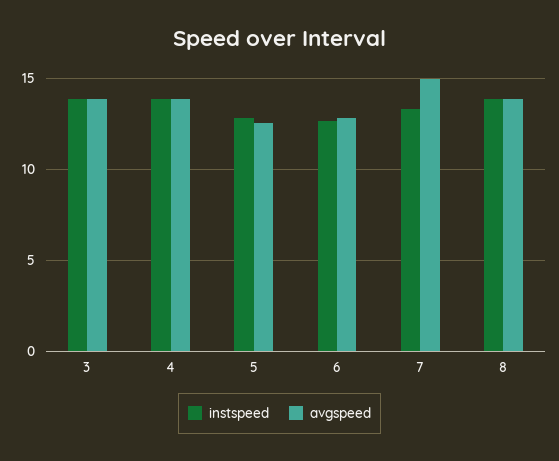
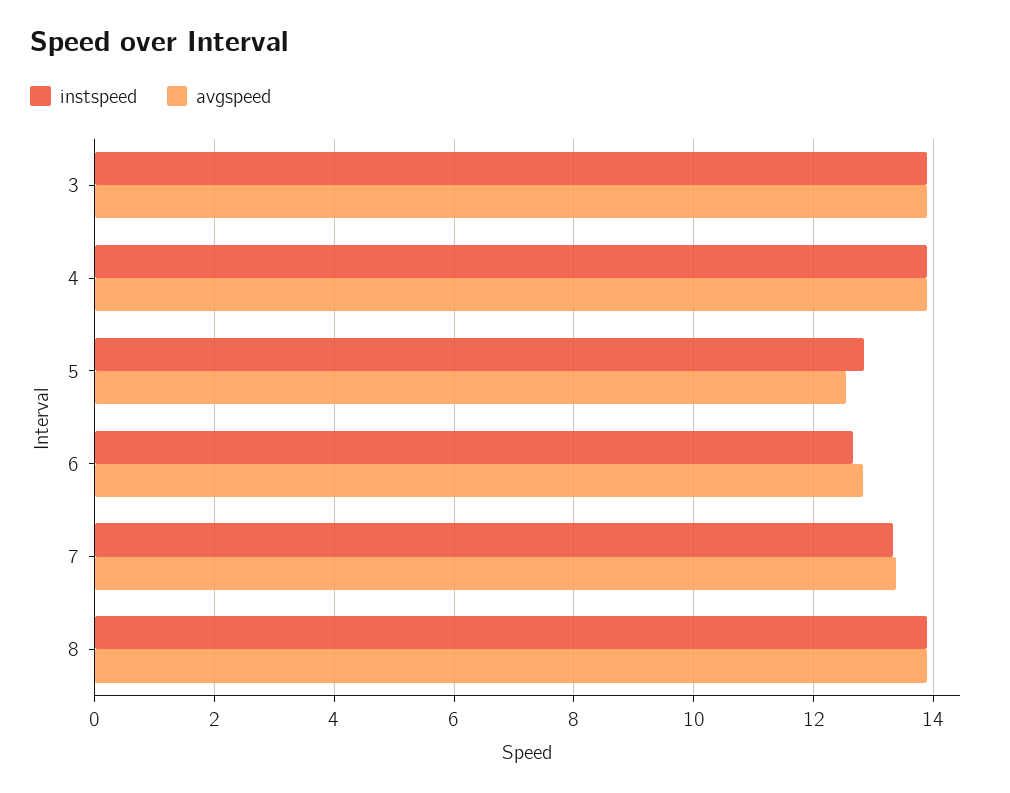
  {
    "instspeed": {
      "3": 13.8,
      "4": 13.8,
      "5": 12.8,
      "6": 12.6,
      "7": 13.4,
      "8": 13.8
    },
    "avgspeed": {
      "3": 13.8,
      "4": 13.8,
      "5": 12.6,
      "6": 12.8,
-     "7": 15,
+     "7": 13.4,
      "8": 13.8
    }
  }

